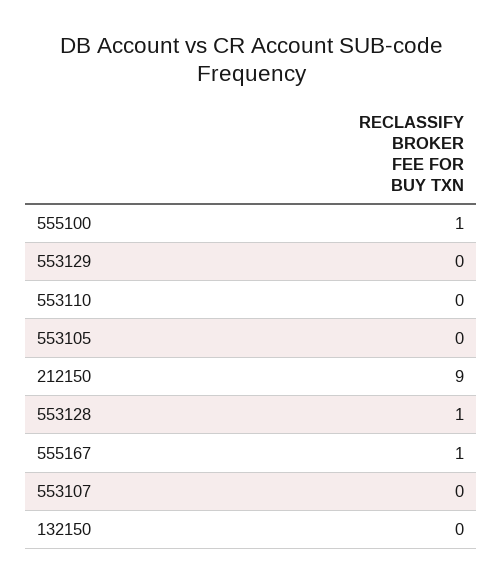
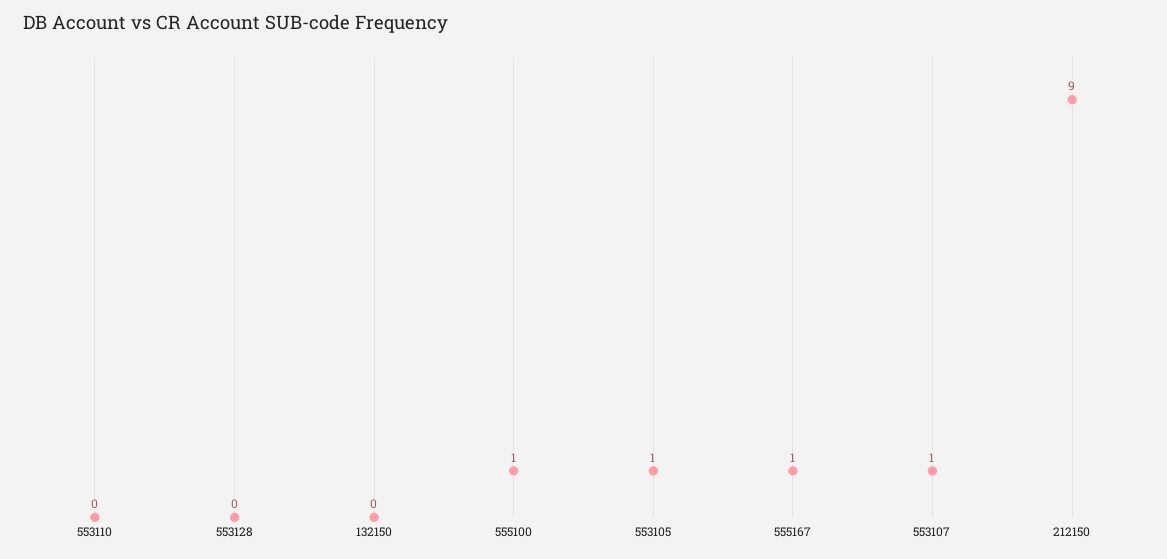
  {
    "555100": 1,
-   "553129": 0,
    "553110": 0,
-   "553105": 0,
+   "553105": 1,
    "212150": 9,
-   "553128": 1,
+   "553128": 0,
    "555167": 1,
-   "553107": 0,
+   "553107": 1,
    "132150": 0
  }

